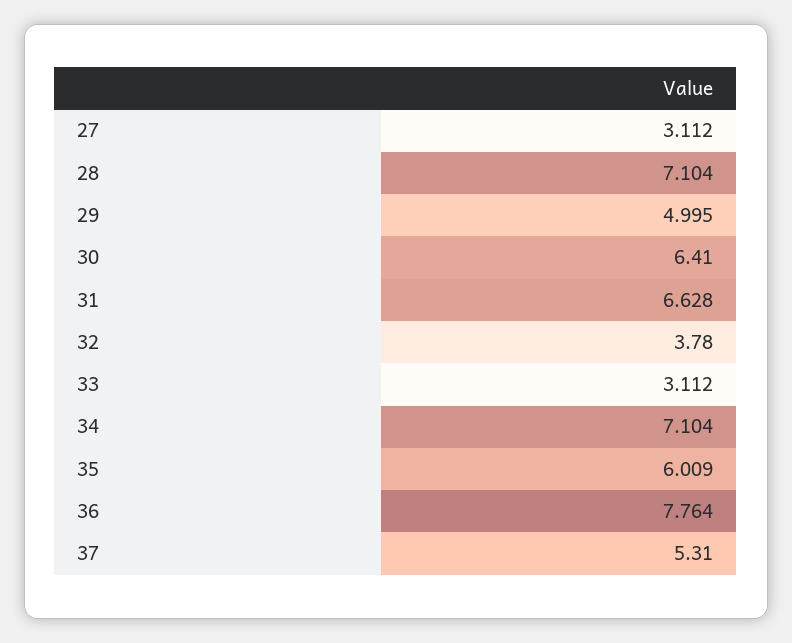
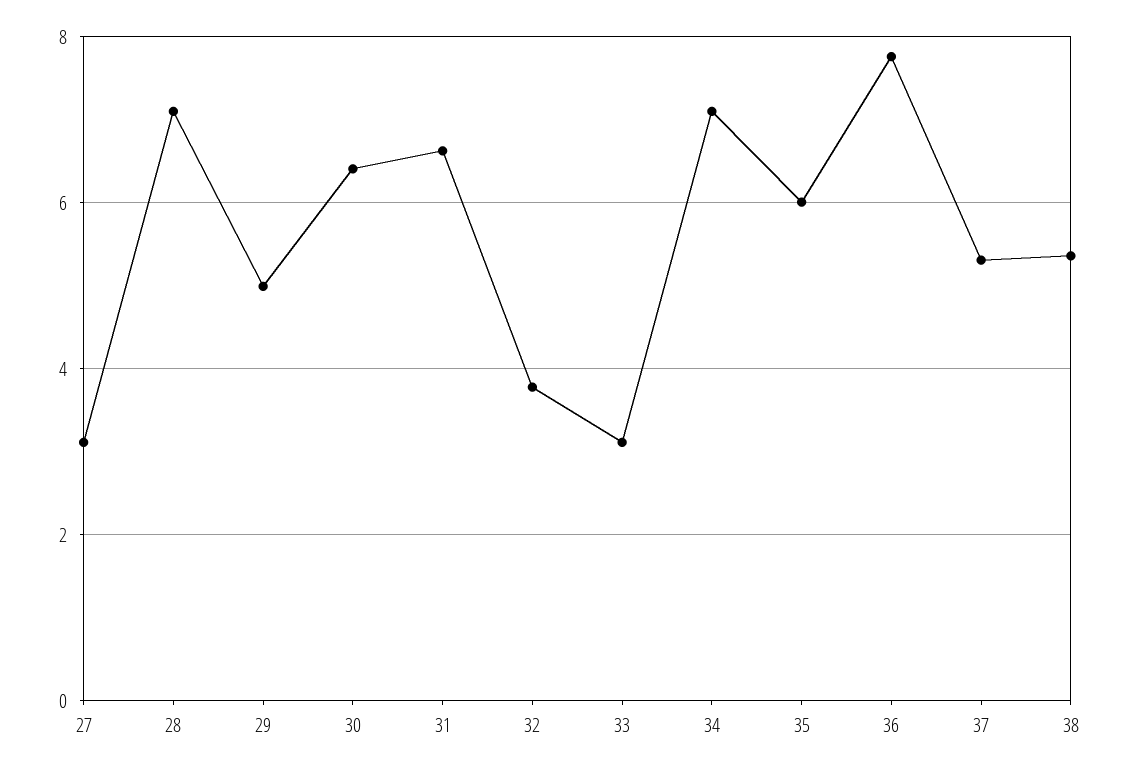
  {
    "27": 3.112,
    "28": 7.104,
    "29": 4.995,
    "30": 6.41,
    "31": 6.628,
    "32": 3.78,
    "33": 3.112,
    "34": 7.104,
    "35": 6.009,
    "36": 7.764,
-   "37": 5.31
+   "37": 5.31,
+   "38": 5.4
  }

